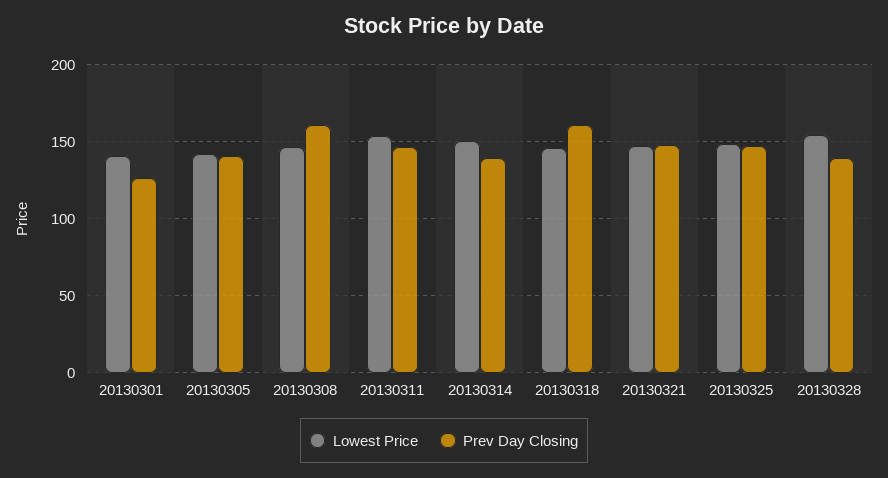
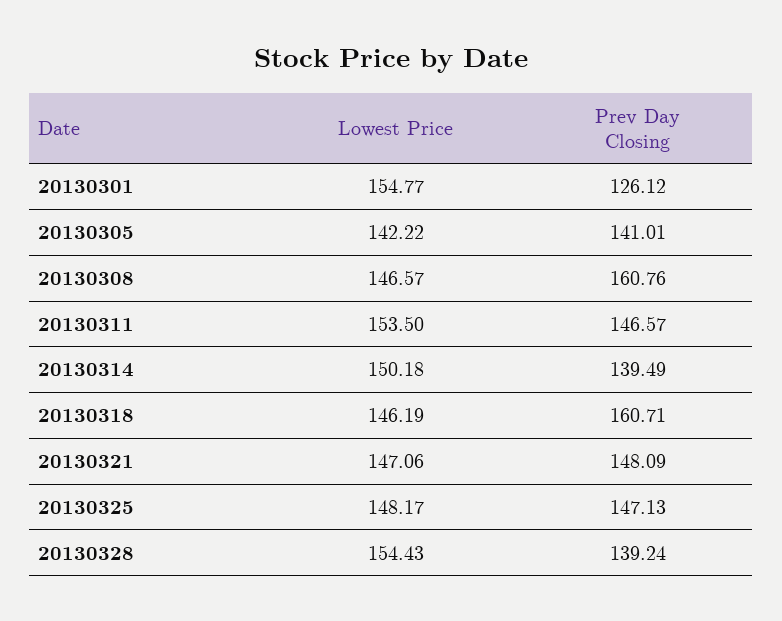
  {
    "Lowest Price": {
-     "20130301": 140,
+     "20130301": 154.77,
      "20130305": 142.22,
      "20130308": 146.57,
      "20130311": 153.5,
      "20130314": 150.18,
      "20130318": 146.19,
      "20130321": 147.06,
      "20130325": 148.17,
      "20130328": 154.43
    },
    "Prev Day Closing": {
      "20130301": 126.12,
      "20130305": 141.01,
      "20130308": 160.76,
      "20130311": 146.57,
      "20130314": 139.49,
      "20130318": 160.71,
      "20130321": 148.09,
      "20130325": 147.13,
      "20130328": 139.24
    }
  }

